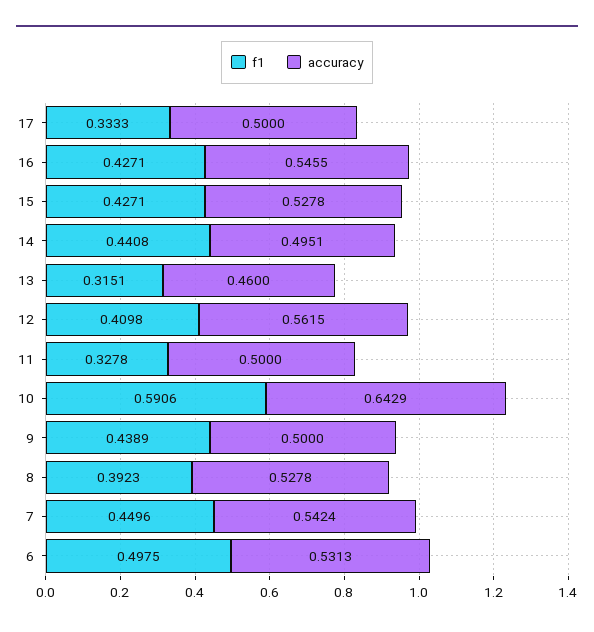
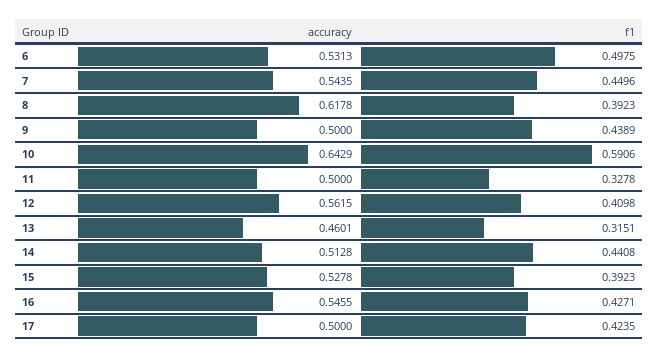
  {
    "f1": {
-     "17": 0.3333,
+     "17": 0.4235,
      "16": 0.4271,
-     "15": 0.4271,
+     "15": 0.3923,
      "14": 0.4408,
      "13": 0.3151,
      "12": 0.4098,
      "11": 0.3278,
      "10": 0.5906,
      "9": 0.4389,
      "8": 0.3923,
      "7": 0.4496,
      "6": 0.4975
    },
    "accuracy": {
      "17": 0.5,
      "16": 0.5455,
      "15": 0.5278,
-     "14": 0.4951,
+     "14": 0.5128,
-     "13": 0.46,
+     "13": 0.4601,
      "12": 0.5615,
      "11": 0.5,
      "10": 0.6429,
      "9": 0.5,
-     "8": 0.5278,
+     "8": 0.6178,
-     "7": 0.5424,
+     "7": 0.5435,
      "6": 0.5313
    }
  }

